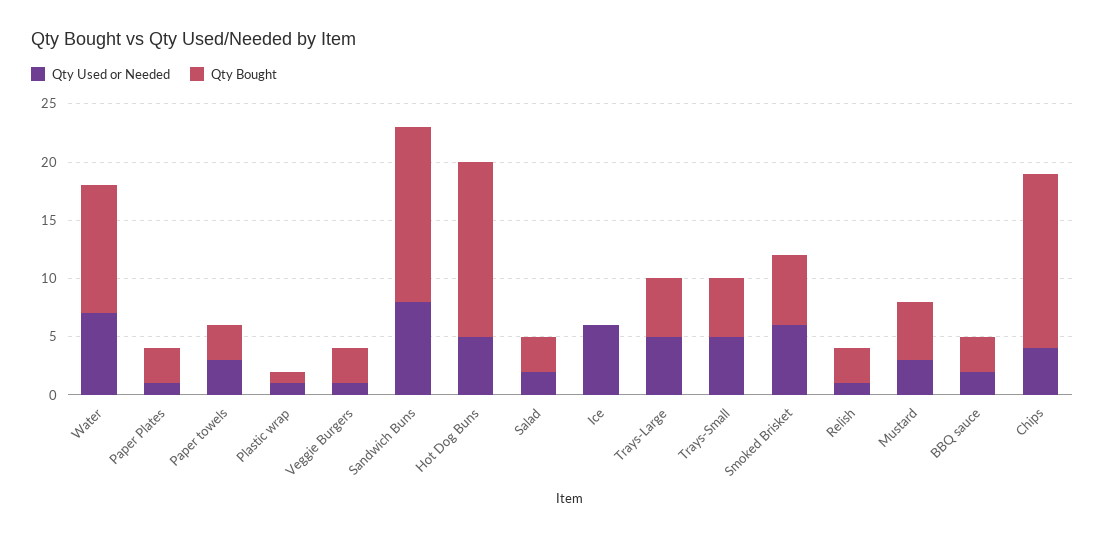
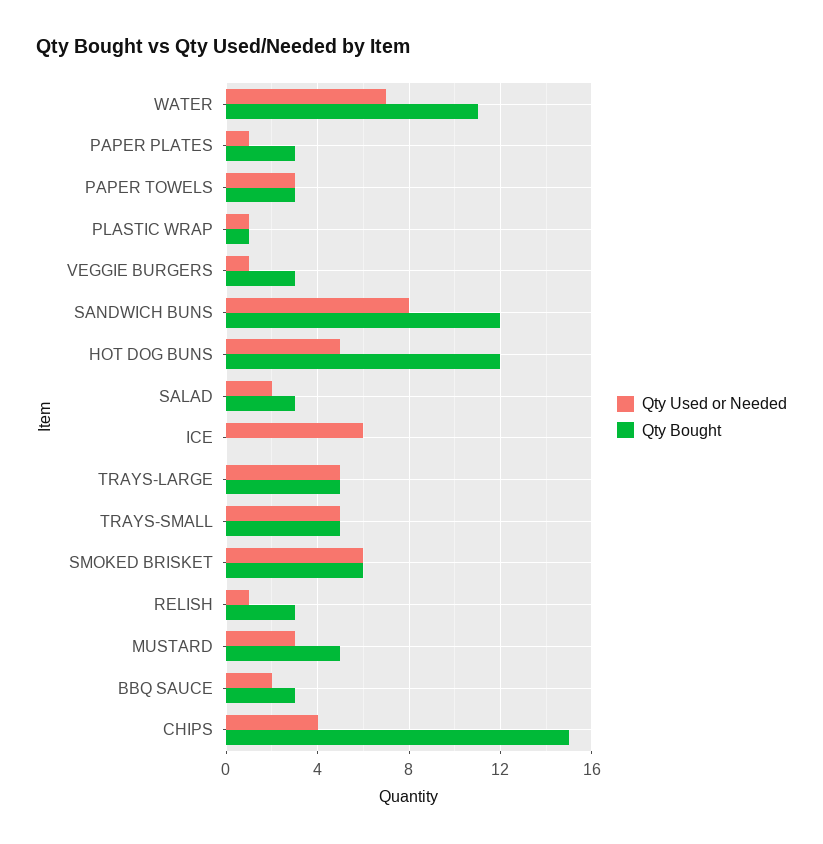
  {
    "Qty Used or Needed": {
      "Water": 7,
      "Paper Plates": 1,
      "Paper towels": 3,
      "Plastic wrap": 1,
      "Veggie Burgers": 1,
      "Sandwich Buns": 8,
      "Hot Dog Buns": 5,
      "Salad": 2,
      "Ice": 6,
      "Trays-Large": 5,
      "Trays-Small": 5,
      "Smoked Brisket": 6,
      "Relish": 1,
      "Mustard": 3,
      "BBQ sauce": 2,
      "Chips": 4
    },
    "Qty Bought": {
      "Water": 11,
      "Paper Plates": 3,
      "Paper towels": 3,
      "Plastic wrap": 1,
      "Veggie Burgers": 3,
-     "Sandwich Buns": 15,
+     "Sandwich Buns": 12,
-     "Hot Dog Buns": 15,
+     "Hot Dog Buns": 12,
      "Salad": 3,
      "Ice": 0,
      "Trays-Large": 5,
      "Trays-Small": 5,
      "Smoked Brisket": 6,
      "Relish": 3,
      "Mustard": 5,
      "BBQ sauce": 3,
      "Chips": 15
    }
  }

